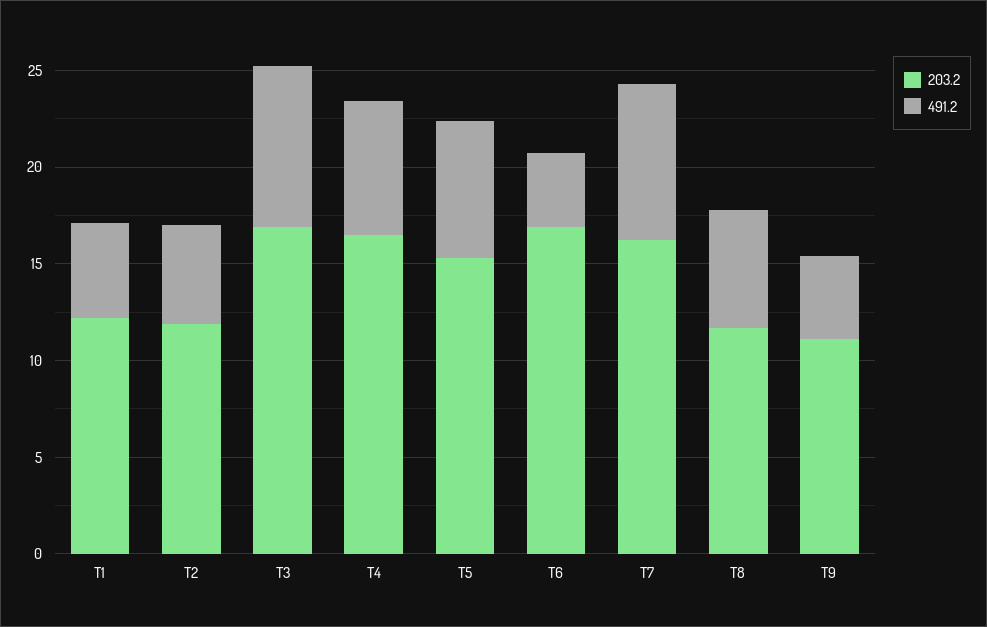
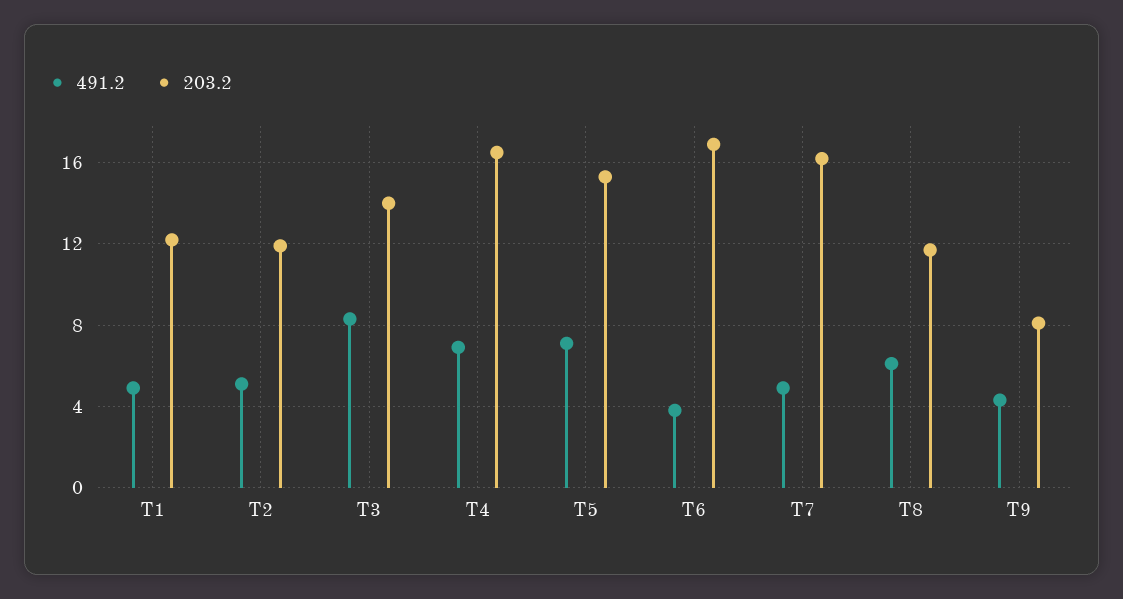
  {
    "203.2": {
      "T1": 12,
      "T2": 12,
-     "T3": 17,
+     "T3": 14,
      "T4": 16.5,
      "T5": 15.5,
      "T6": 17,
      "T7": 16,
      "T8": 11.5,
-     "T9": 11
+     "T9": 8
    },
    "491.2": {
      "T1": 5,
      "T2": 5,
      "T3": 8.5,
      "T4": 7,
      "T5": 7,
      "T6": 4,
-     "T7": 8,
+     "T7": 5,
      "T8": 6,
      "T9": 4.5
    }
  }

